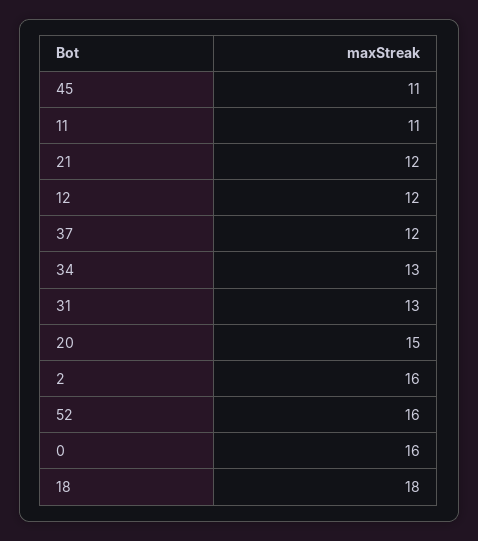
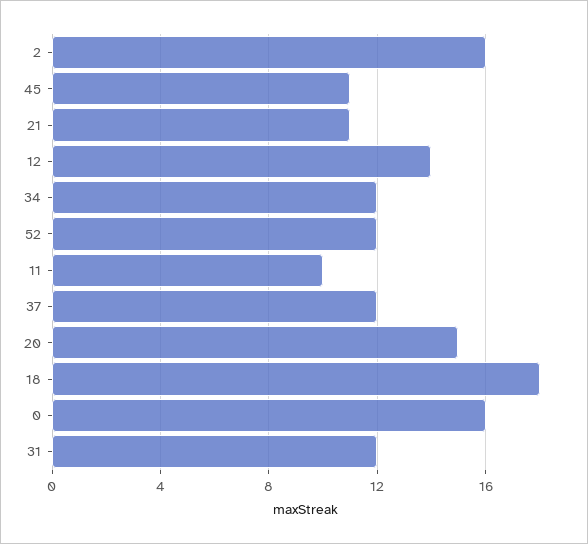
  {
    "45": 11,
-   "11": 11,
+   "11": 10,
-   "21": 12,
+   "21": 11,
-   "12": 12,
+   "12": 14,
    "37": 12,
-   "34": 13,
+   "34": 12,
-   "31": 13,
+   "31": 12,
    "20": 15,
    "2": 16,
-   "52": 16,
+   "52": 12,
    "0": 16,
    "18": 18
  }

